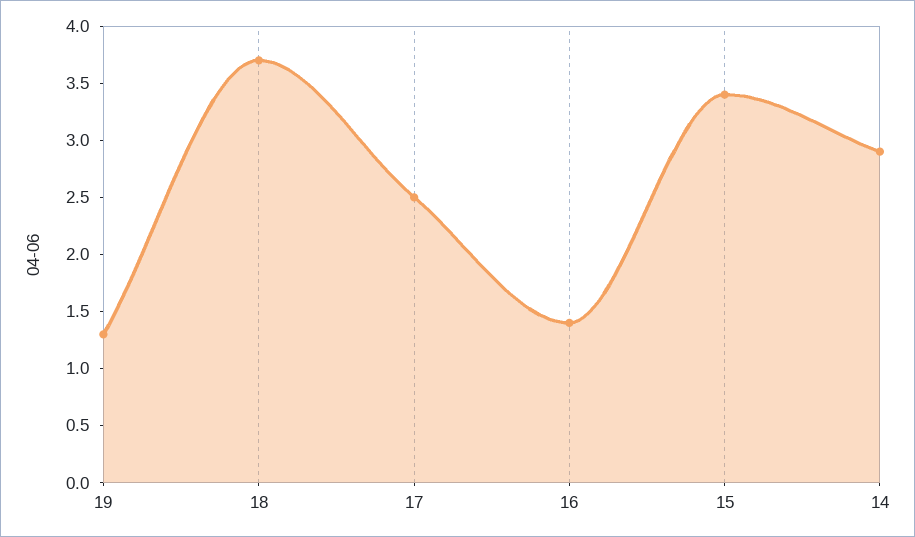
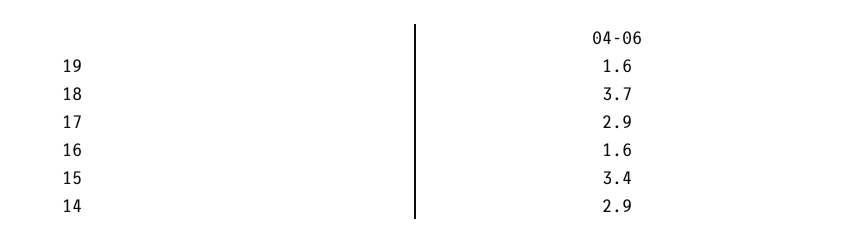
  {
-   "19": 1.3,
+   "19": 1.6,
    "18": 3.7,
-   "17": 2.5,
+   "17": 2.9,
-   "16": 1.4,
+   "16": 1.6,
    "15": 3.4,
    "14": 2.9
  }

